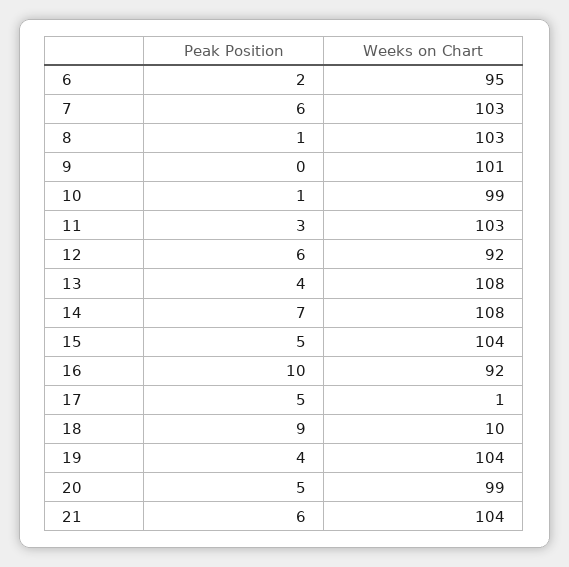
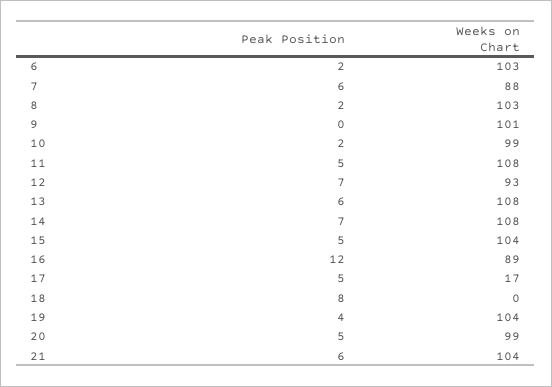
  {
    "Peak Position": {
      "6": 2,
      "7": 6,
-     "8": 1,
+     "8": 2,
      "9": 0,
-     "10": 1,
+     "10": 2,
-     "11": 3,
+     "11": 5,
-     "12": 6,
+     "12": 7,
-     "13": 4,
+     "13": 6,
      "14": 7,
      "15": 5,
-     "16": 10,
+     "16": 12,
      "17": 5,
-     "18": 9,
+     "18": 8,
      "19": 4,
      "20": 5,
      "21": 6
    },
    "Weeks on Chart": {
-     "6": 95,
+     "6": 103,
-     "7": 103,
+     "7": 88,
      "8": 103,
      "9": 101,
      "10": 99,
-     "11": 103,
+     "11": 108,
-     "12": 92,
+     "12": 93,
      "13": 108,
      "14": 108,
      "15": 104,
-     "16": 92,
+     "16": 89,
-     "17": 1,
+     "17": 17,
-     "18": 10,
+     "18": 0,
      "19": 104,
      "20": 99,
      "21": 104
    }
  }

